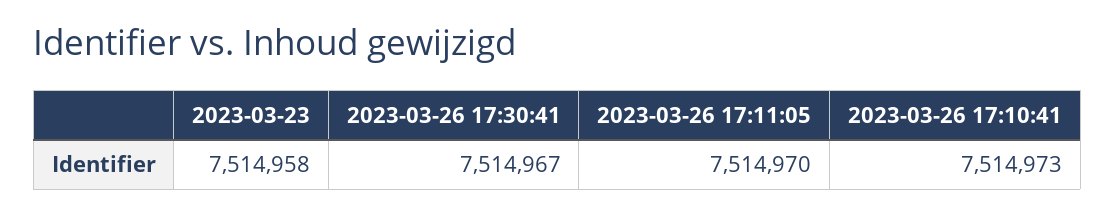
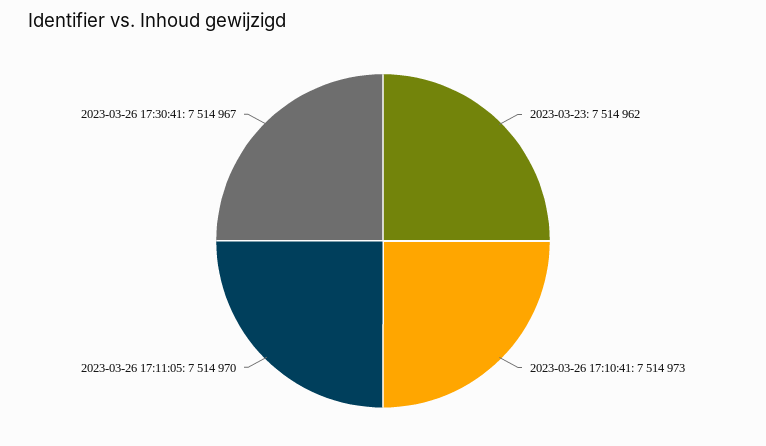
  {
-   "2023-03-23": 7514958,
+   "2023-03-23": 7514962,
    "2023-03-26 17:30:41": 7514967,
    "2023-03-26 17:11:05": 7514970,
    "2023-03-26 17:10:41": 7514973
  }

